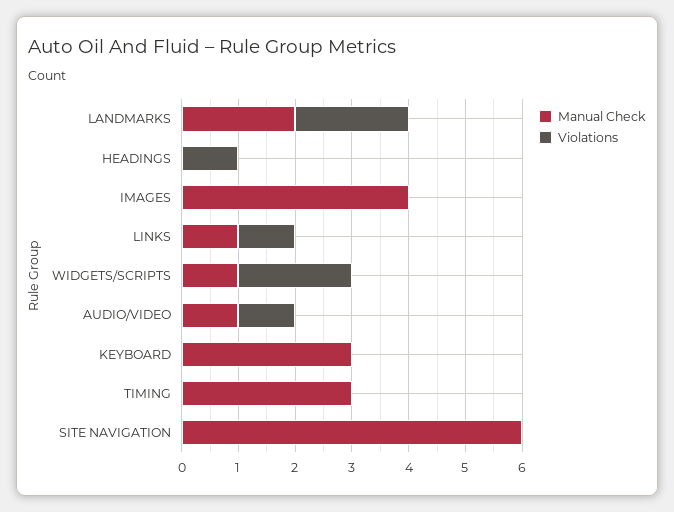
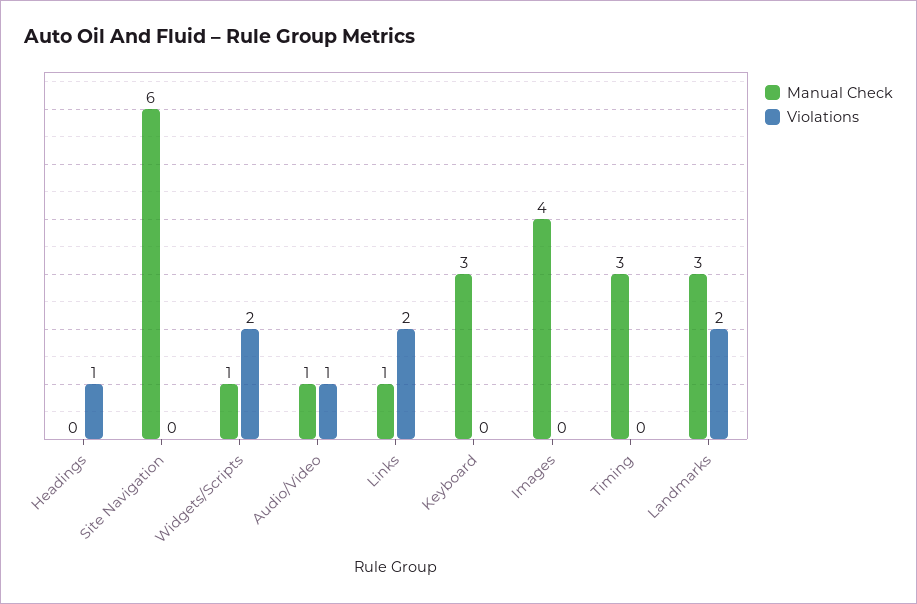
  {
    "Manual Check": {
-     "LANDMARKS": 2,
+     "LANDMARKS": 3,
      "HEADINGS": 0,
      "IMAGES": 4,
      "LINKS": 1,
      "WIDGETS/SCRIPTS": 1,
      "AUDIO/VIDEO": 1,
      "KEYBOARD": 3,
      "TIMING": 3,
      "SITE NAVIGATION": 6
    },
    "Violations": {
      "LANDMARKS": 2,
      "HEADINGS": 1,
      "IMAGES": 0,
-     "LINKS": 1,
+     "LINKS": 2,
      "WIDGETS/SCRIPTS": 2,
      "AUDIO/VIDEO": 1,
      "KEYBOARD": 0,
      "TIMING": 0,
      "SITE NAVIGATION": 0
    }
  }

